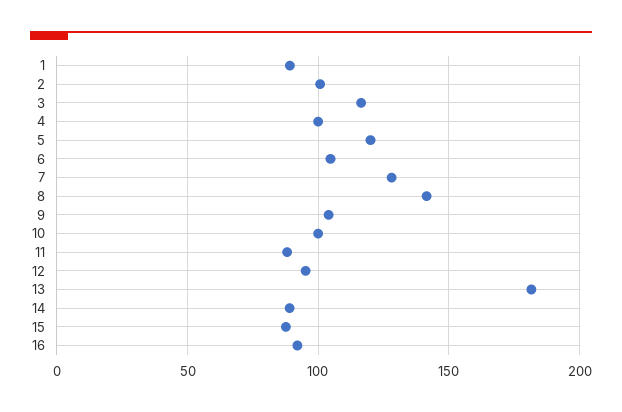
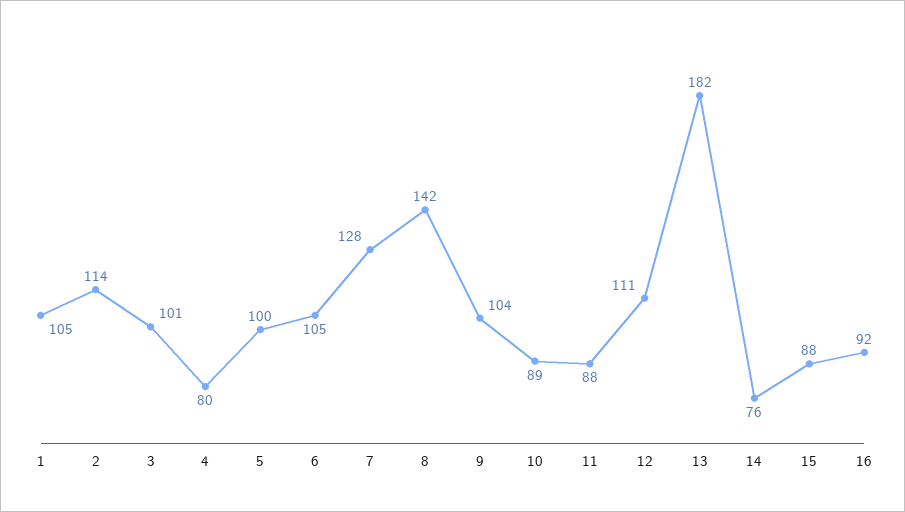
  {
-   "1": 90,
+   "1": 105,
-   "2": 100,
+   "2": 114,
-   "3": 115,
+   "3": 101,
-   "4": 100,
+   "4": 80,
-   "5": 120,
+   "5": 100,
    "6": 105,
    "7": 128,
    "8": 142,
    "9": 104,
-   "10": 100,
+   "10": 89,
    "11": 88,
-   "12": 95,
+   "12": 111,
    "13": 182,
-   "14": 90,
+   "14": 76,
    "15": 88,
    "16": 92
  }

